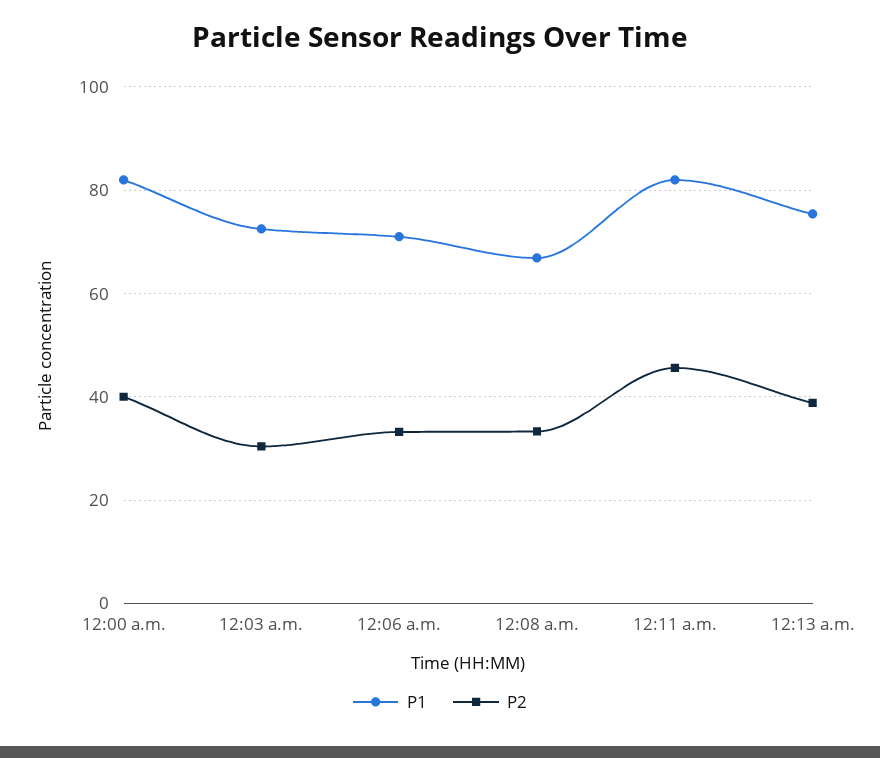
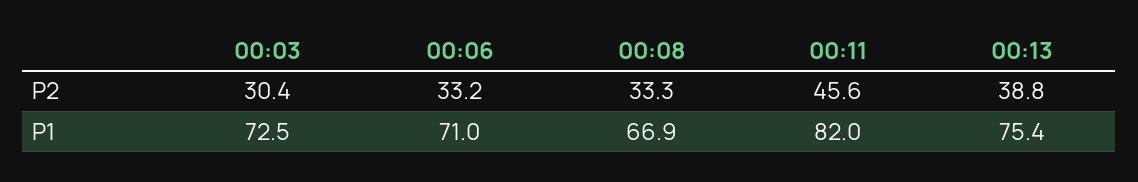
  {
    "P1": {
-     "12:00 a.m.": 82,
      "12:03 a.m.": 72.5,
      "12:06 a.m.": 71,
      "12:08 a.m.": 66.9,
      "12:11 a.m.": 82,
      "12:13 a.m.": 75.4
    },
    "P2": {
-     "12:00 a.m.": 40,
      "12:03 a.m.": 30.4,
      "12:06 a.m.": 33.2,
      "12:08 a.m.": 33.3,
      "12:11 a.m.": 45.6,
      "12:13 a.m.": 38.8
    }
  }

